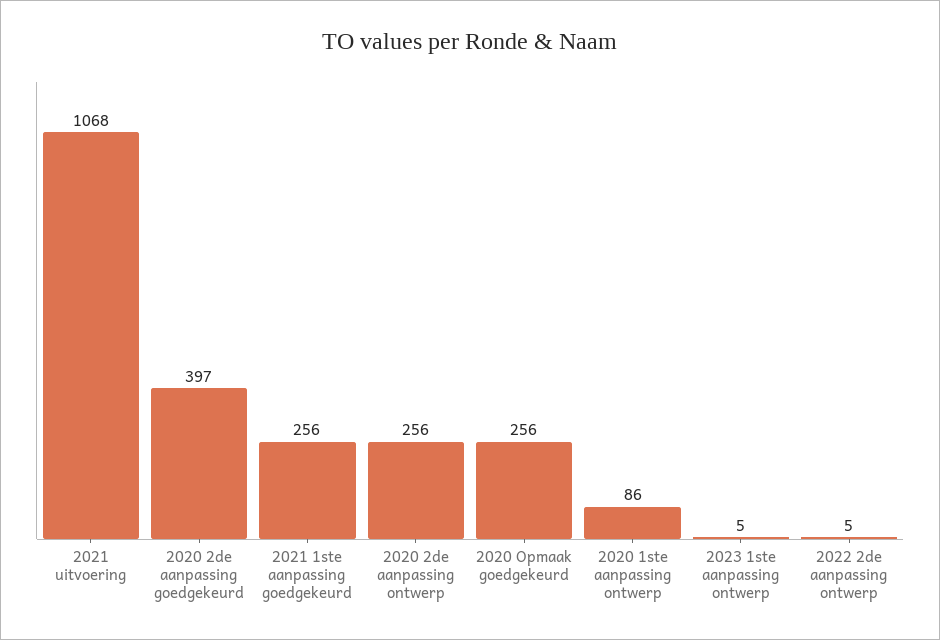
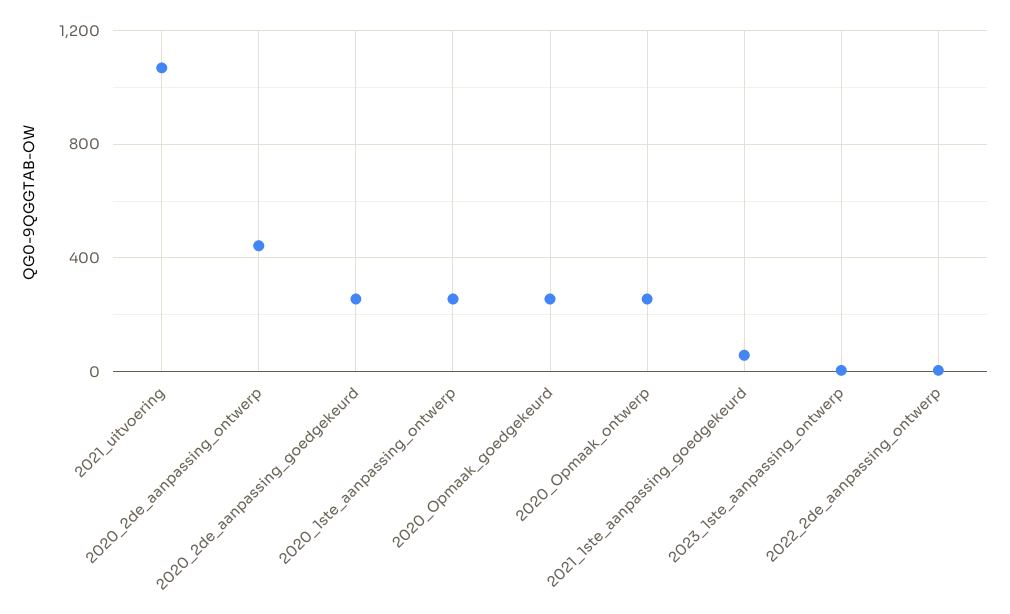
  {
    "2021 uitvoering": 1068,
-   "2020 2de aanpassing goedgekeurd": 397,
+   "2020 2de aanpassing goedgekeurd": 250,
-   "2021 1ste aanpassing goedgekeurd": 256,
+   "2021 1ste aanpassing goedgekeurd": 50,
-   "2020 2de aanpassing ontwerp": 256,
+   "2020 2de aanpassing ontwerp": 450,
    "2020 Opmaak goedgekeurd": 256,
-   "2020 1ste aanpassing ontwerp": 86,
+   "2020 1ste aanpassing ontwerp": 250,
    "2023 1ste aanpassing ontwerp": 5,
-   "2022 2de aanpassing ontwerp": 5
+   "2022 2de aanpassing ontwerp": 5,
+   "2020_Opmaak_ontwerp": 250
  }

